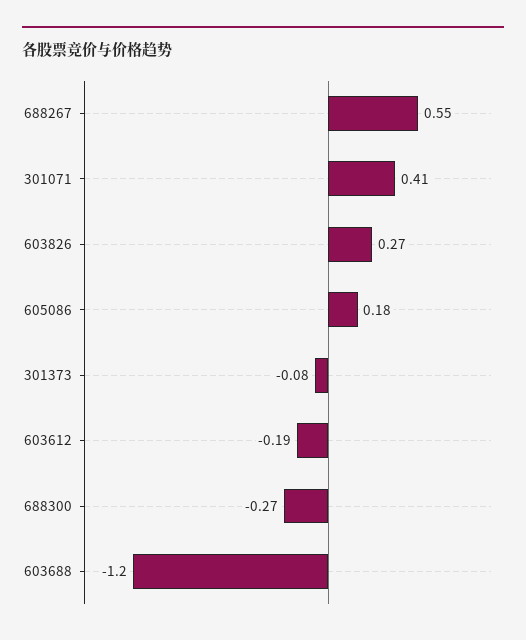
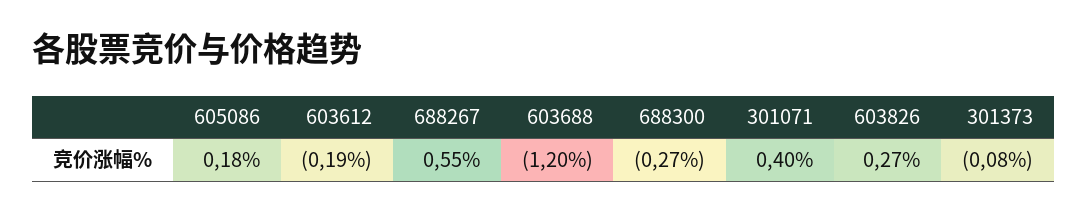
  {
    "688267": 0.55,
-   "301071": 0.41,
+   "301071": 0.4,
    "603826": 0.27,
    "605086": 0.18,
    "301373": -0.08,
    "603612": -0.19,
    "688300": -0.27,
    "603688": -1.2
  }

